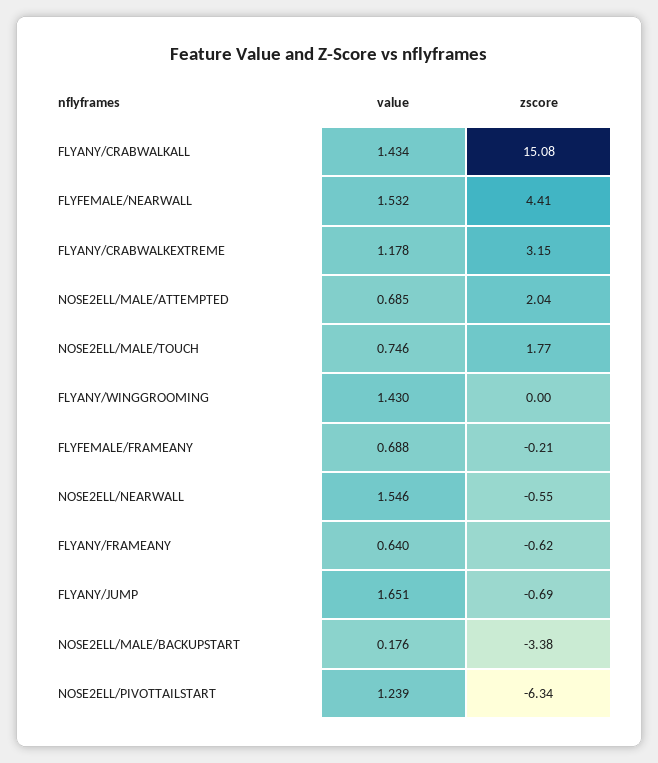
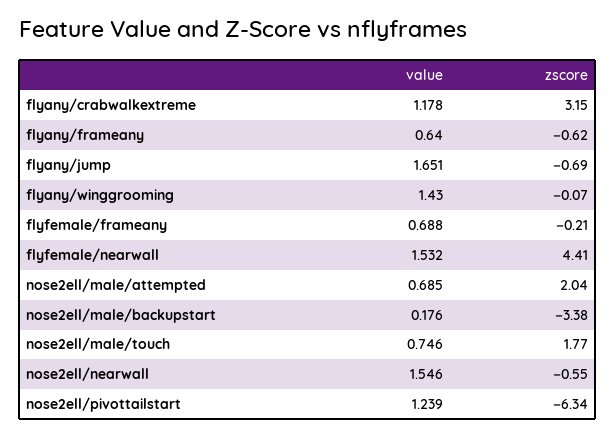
  {
    "value": {
-     "FLYANY/CRABWALKALL": 1.434,
      "FLYFEMALE/NEARWALL": 1.532,
      "FLYANY/CRABWALKEXTREME": 1.178,
      "NOSE2ELL/MALE/ATTEMPTED": 0.685,
      "NOSE2ELL/MALE/TOUCH": 0.746,
      "FLYANY/WINGGROOMING": 1.43,
      "FLYFEMALE/FRAMEANY": 0.688,
      "NOSE2ELL/NEARWALL": 1.546,
      "FLYANY/FRAMEANY": 0.64,
      "FLYANY/JUMP": 1.651,
      "NOSE2ELL/MALE/BACKUPSTART": 0.176,
      "NOSE2ELL/PIVOTTAILSTART": 1.239
    },
    "zscore": {
-     "FLYANY/CRABWALKALL": 15.08,
      "FLYFEMALE/NEARWALL": 4.41,
      "FLYANY/CRABWALKEXTREME": 3.15,
      "NOSE2ELL/MALE/ATTEMPTED": 2.04,
      "NOSE2ELL/MALE/TOUCH": 1.77,
-     "FLYANY/WINGGROOMING": 0,
+     "FLYANY/WINGGROOMING": -0.07,
      "FLYFEMALE/FRAMEANY": -0.21,
      "NOSE2ELL/NEARWALL": -0.55,
      "FLYANY/FRAMEANY": -0.62,
      "FLYANY/JUMP": -0.69,
      "NOSE2ELL/MALE/BACKUPSTART": -3.38,
      "NOSE2ELL/PIVOTTAILSTART": -6.34
    }
  }

